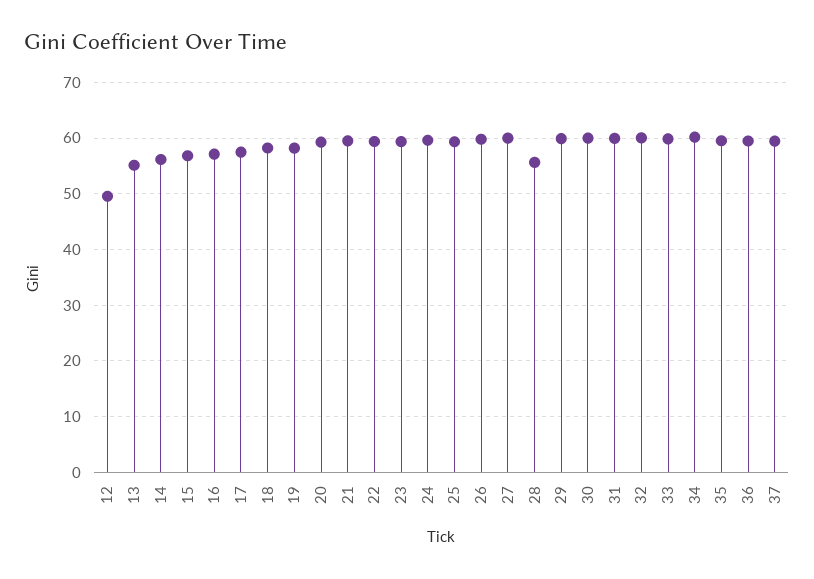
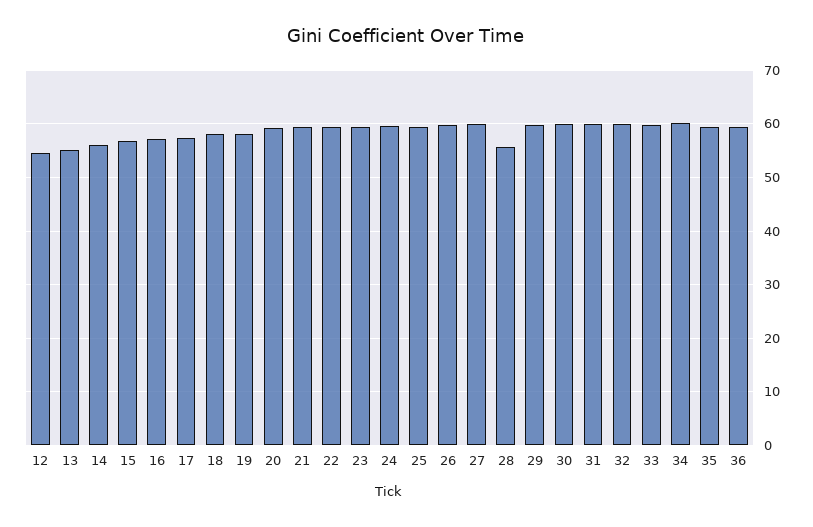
  {
-   "12": 50,
+   "12": 54,
    "13": 56,
    "14": 56,
    "15": 56,
    "16": 58,
    "17": 58,
    "18": 58,
    "19": 58,
    "20": 60,
    "21": 60,
    "22": 60,
    "23": 60,
    "24": 60,
    "25": 60,
    "26": 60,
    "27": 60,
    "28": 56,
    "29": 60,
    "30": 60,
    "31": 60,
    "32": 60,
    "33": 60,
    "34": 60,
    "35": 60,
-   "36": 60,
+   "36": 60
-   "37": 60
  }

